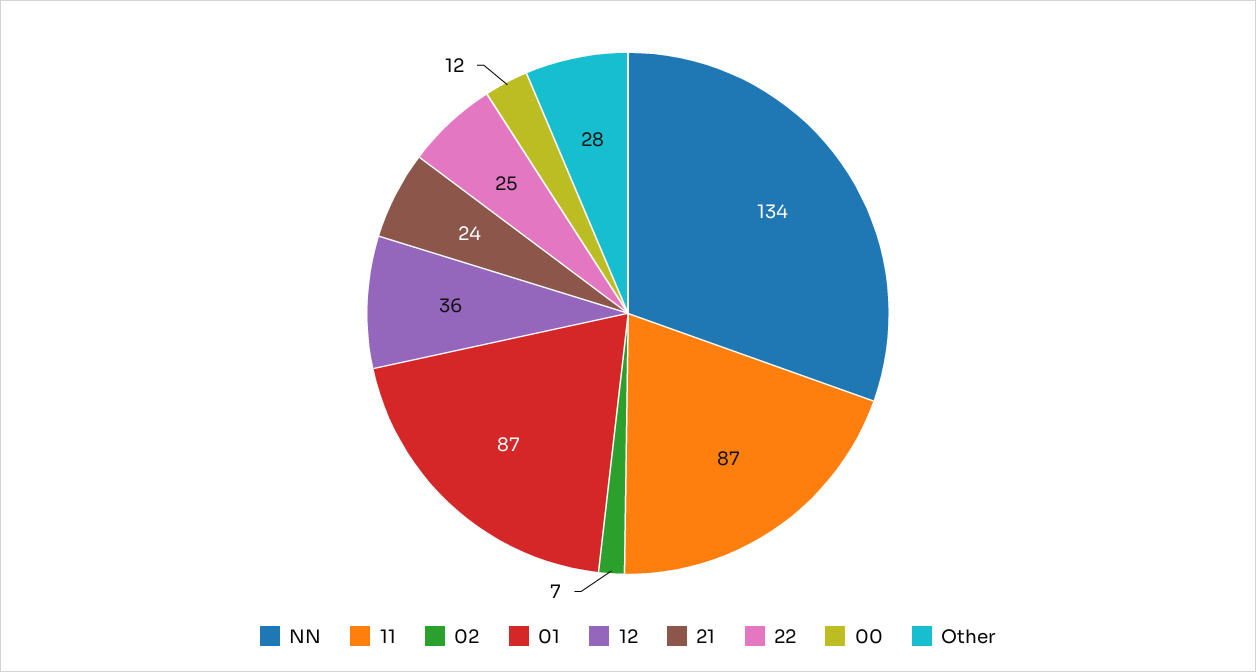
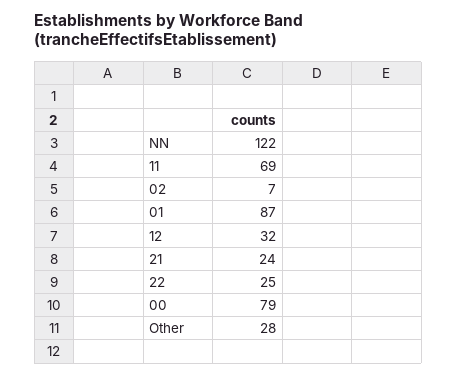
  {
-   "NN": 134,
+   "NN": 122,
-   "11": 87,
+   "11": 69,
    "02": 7,
    "01": 87,
-   "12": 36,
+   "12": 32,
    "21": 24,
    "22": 25,
-   "00": 12,
+   "00": 79,
    "Other": 28
  }

